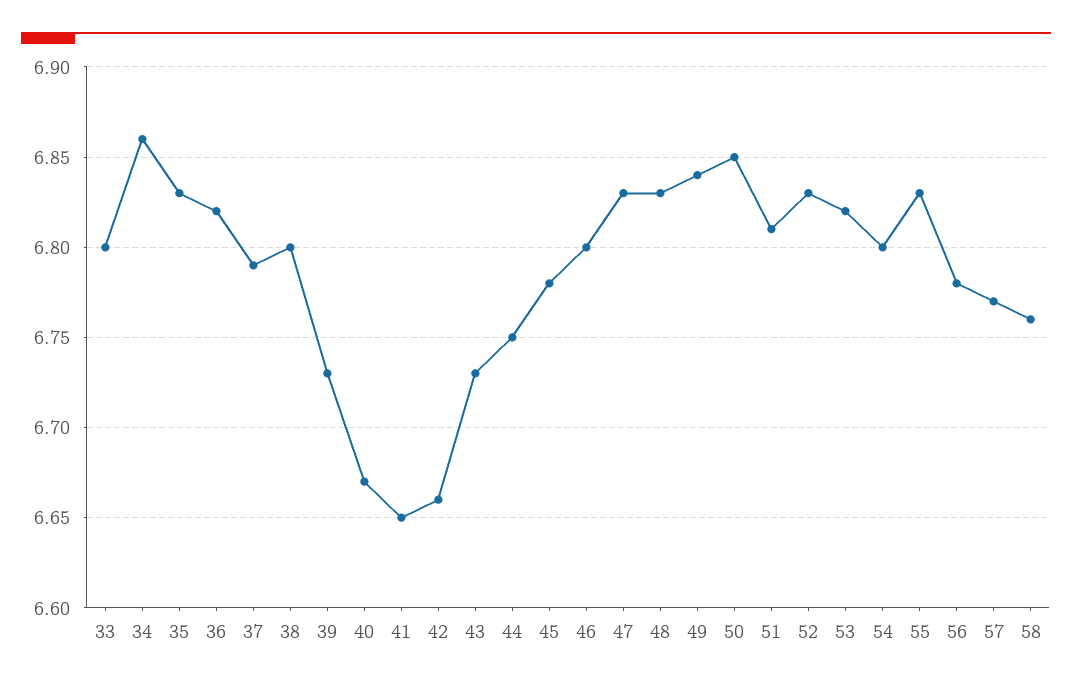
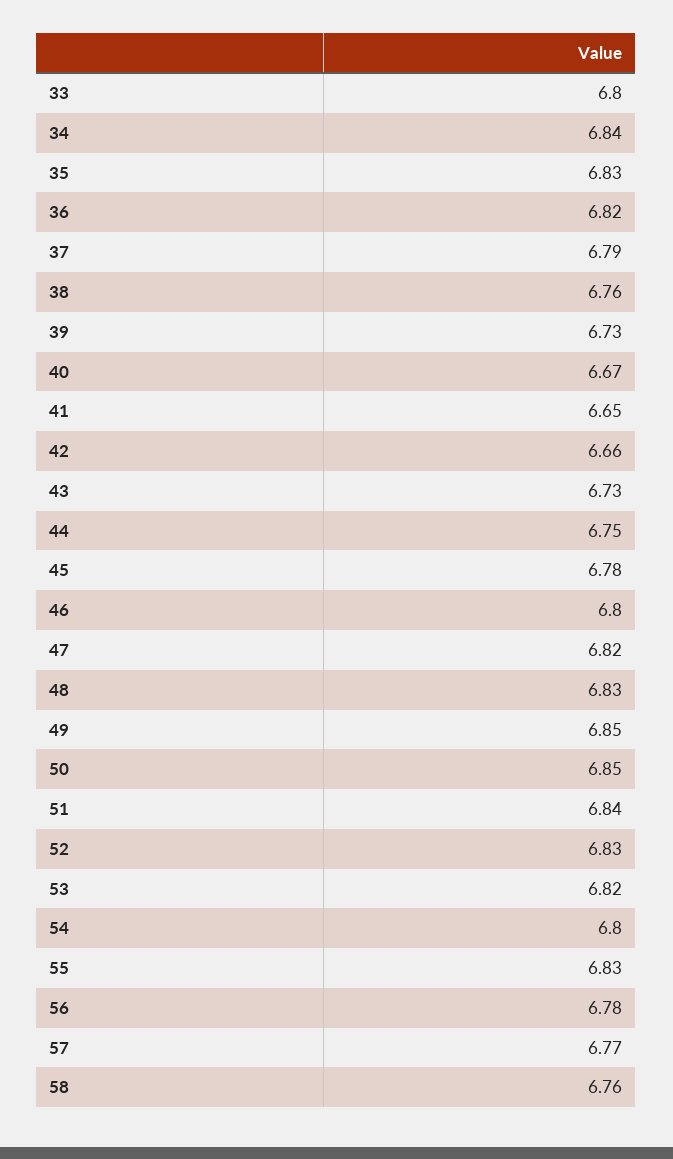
  {
    "33": 6.8,
-   "34": 6.86,
+   "34": 6.84,
    "35": 6.83,
    "36": 6.82,
    "37": 6.79,
-   "38": 6.8,
+   "38": 6.76,
    "39": 6.73,
    "40": 6.67,
    "41": 6.65,
    "42": 6.66,
    "43": 6.73,
    "44": 6.75,
    "45": 6.78,
    "46": 6.8,
-   "47": 6.83,
+   "47": 6.82,
    "48": 6.83,
-   "49": 6.84,
+   "49": 6.85,
    "50": 6.85,
-   "51": 6.81,
+   "51": 6.84,
    "52": 6.83,
    "53": 6.82,
    "54": 6.8,
    "55": 6.83,
    "56": 6.78,
    "57": 6.77,
    "58": 6.76
  }

